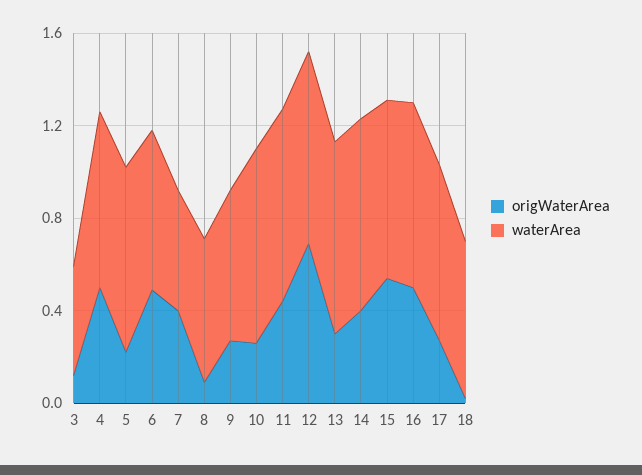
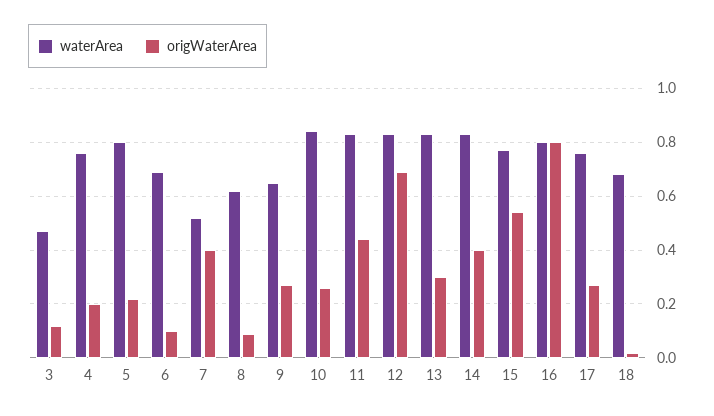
  {
    "origWaterArea": {
      "3": 0.1,
-     "4": 0.5,
+     "4": 0.2,
      "5": 0.2,
-     "6": 0.5,
+     "6": 0.1,
      "7": 0.4,
      "8": 0.1,
      "9": 0.25,
      "10": 0.25,
      "11": 0.45,
      "12": 0.7,
      "13": 0.3,
      "14": 0.4,
      "15": 0.55,
-     "16": 0.5,
+     "16": 0.8,
      "17": 0.25,
      "18": 0
    },
    "waterArea": {
      "3": 0.45,
      "4": 0.75,
      "5": 0.8,
      "6": 0.7,
      "7": 0.5,
      "8": 0.6,
      "9": 0.65,
      "10": 0.85,
      "11": 0.85,
      "12": 0.85,
      "13": 0.85,
      "14": 0.85,
      "15": 0.75,
      "16": 0.8,
      "17": 0.75,
      "18": 0.7
    }
  }

